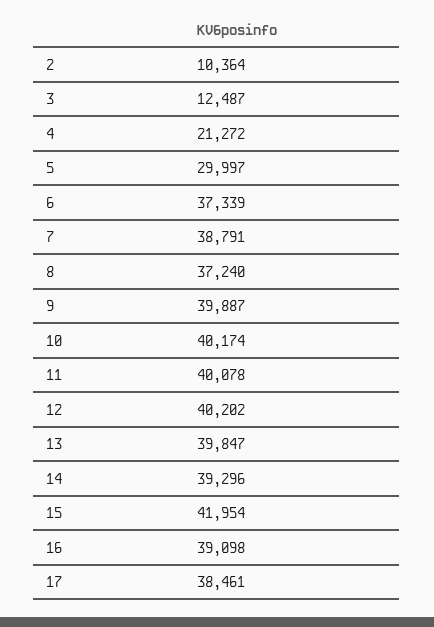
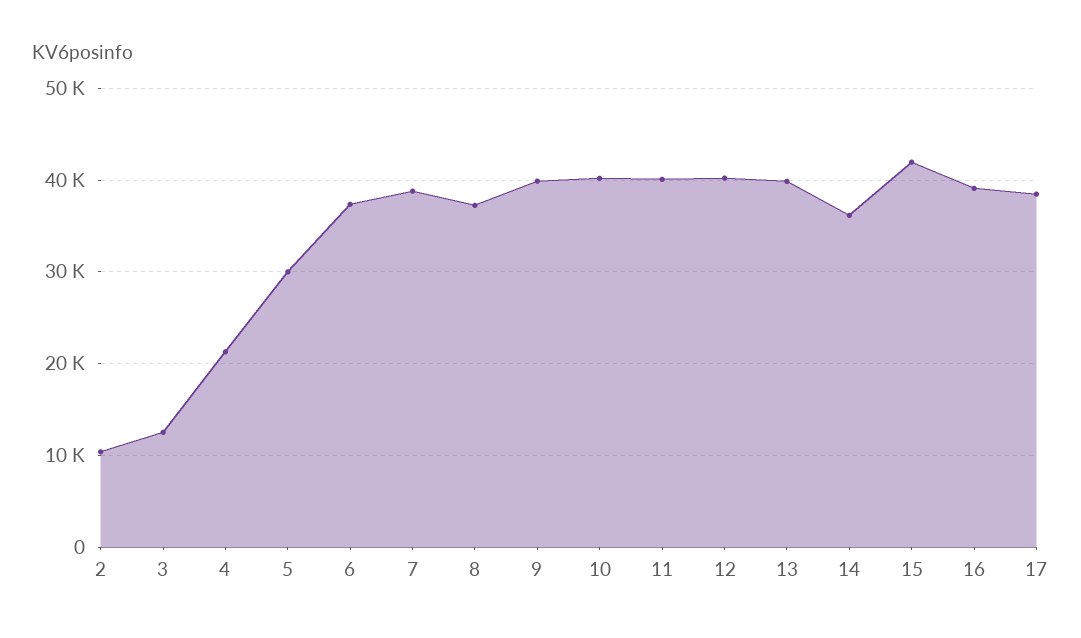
  {
    "2": 10364,
    "3": 12487,
    "4": 21272,
    "5": 29997,
    "6": 37339,
    "7": 38791,
    "8": 37240,
    "9": 39887,
    "10": 40174,
    "11": 40078,
    "12": 40202,
    "13": 39847,
-   "14": 39296,
+   "14": 36000,
    "15": 41954,
    "16": 39098,
    "17": 38461
  }

